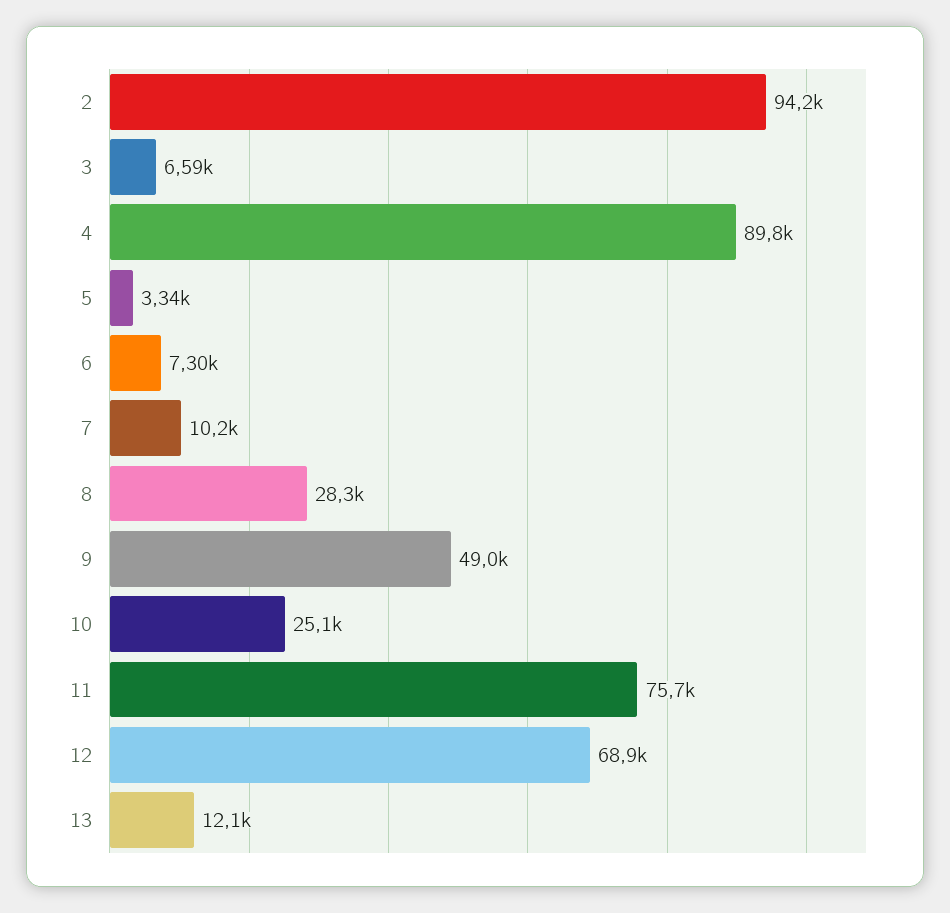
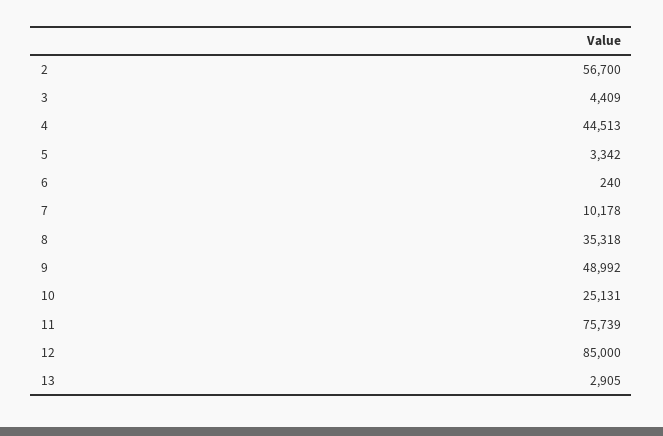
  {
-   "2": 94200,
+   "2": 56700,
-   "3": 6590,
+   "3": 4409,
-   "4": 89800,
+   "4": 44513,
    "5": 3342,
-   "6": 7300,
+   "6": 240,
    "7": 10178,
-   "8": 28300,
+   "8": 35318,
    "9": 48992,
    "10": 25131,
    "11": 75739,
-   "12": 68900,
+   "12": 85000,
-   "13": 12100
+   "13": 2905
  }

